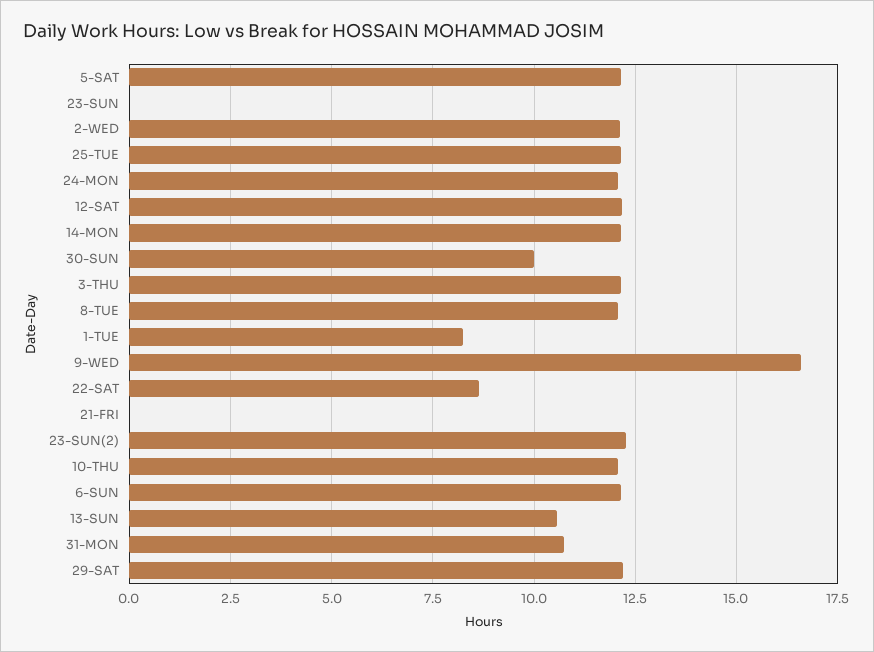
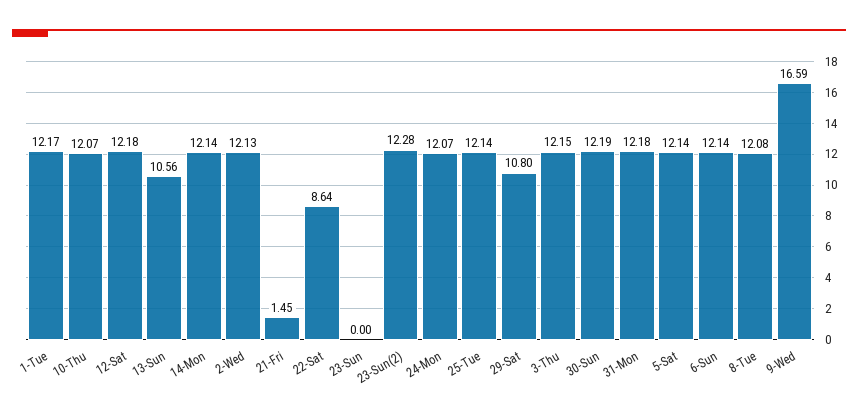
  {
    "5-SAT": 12.14,
    "23-SUN": 0,
    "2-WED": 12.13,
    "25-TUE": 12.14,
    "24-MON": 12.07,
    "12-SAT": 12.18,
    "14-MON": 12.14,
-   "30-SUN": 10,
+   "30-SUN": 12.19,
    "3-THU": 12.15,
    "8-TUE": 12.08,
-   "1-TUE": 8.25,
+   "1-TUE": 12.17,
    "9-WED": 16.59,
    "22-SAT": 8.64,
-   "21-FRI": 0,
+   "21-FRI": 1.45,
    "23-SUN(2)": 12.28,
    "10-THU": 12.07,
    "6-SUN": 12.14,
    "13-SUN": 10.56,
-   "31-MON": 10.75,
+   "31-MON": 12.18,
-   "29-SAT": 12.25
+   "29-SAT": 10.8
  }

